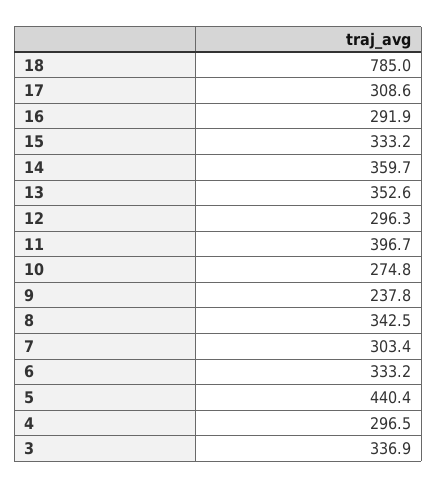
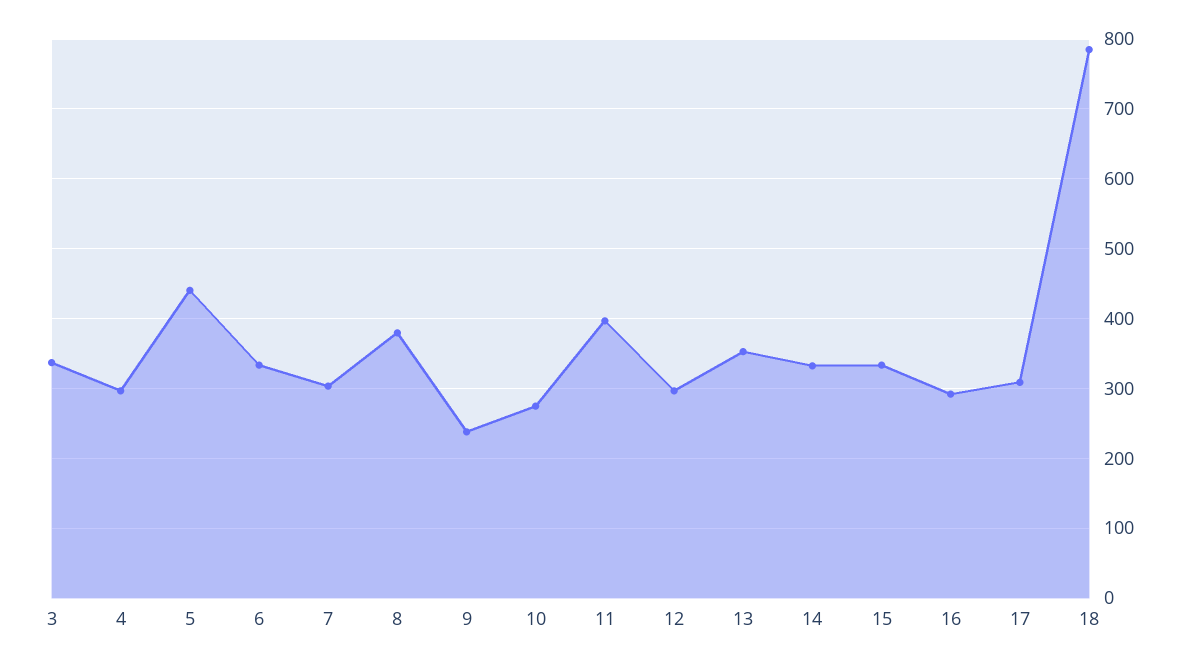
  {
    "18": 785,
    "17": 308.6,
    "16": 291.9,
    "15": 333.2,
-   "14": 359.7,
+   "14": 330,
    "13": 352.6,
    "12": 296.3,
    "11": 396.7,
    "10": 274.8,
    "9": 237.8,
-   "8": 342.5,
+   "8": 380,
    "7": 303.4,
    "6": 333.2,
    "5": 440.4,
    "4": 296.5,
    "3": 336.9
  }

